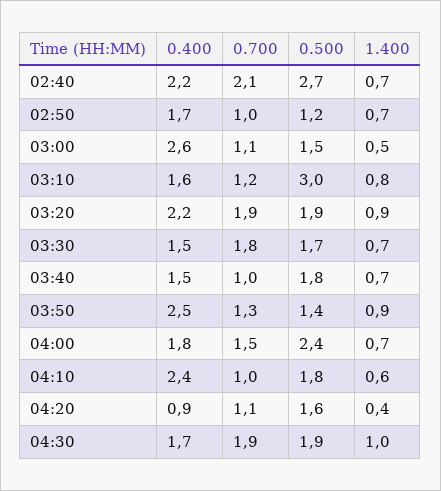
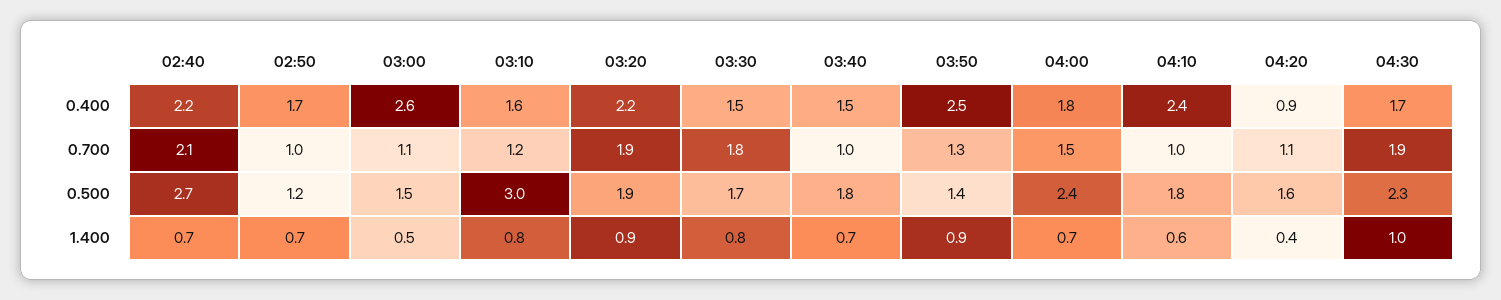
  {
    "0.400": {
      "02:40": 2.2,
      "02:50": 1.7,
      "03:00": 2.6,
      "03:10": 1.6,
      "03:20": 2.2,
      "03:30": 1.5,
      "03:40": 1.5,
      "03:50": 2.5,
      "04:00": 1.8,
      "04:10": 2.4,
      "04:20": 0.9,
      "04:30": 1.7
    },
    "0.700": {
      "02:40": 2.1,
      "02:50": 1,
      "03:00": 1.1,
      "03:10": 1.2,
      "03:20": 1.9,
      "03:30": 1.8,
      "03:40": 1,
      "03:50": 1.3,
      "04:00": 1.5,
      "04:10": 1,
      "04:20": 1.1,
      "04:30": 1.9
    },
    "0.500": {
      "02:40": 2.7,
      "02:50": 1.2,
      "03:00": 1.5,
      "03:10": 3,
      "03:20": 1.9,
      "03:30": 1.7,
      "03:40": 1.8,
      "03:50": 1.4,
      "04:00": 2.4,
      "04:10": 1.8,
      "04:20": 1.6,
-     "04:30": 1.9
+     "04:30": 2.3
    },
    "1.400": {
      "02:40": 0.7,
      "02:50": 0.7,
      "03:00": 0.5,
      "03:10": 0.8,
      "03:20": 0.9,
-     "03:30": 0.7,
+     "03:30": 0.8,
      "03:40": 0.7,
      "03:50": 0.9,
      "04:00": 0.7,
      "04:10": 0.6,
      "04:20": 0.4,
      "04:30": 1
    }
  }

